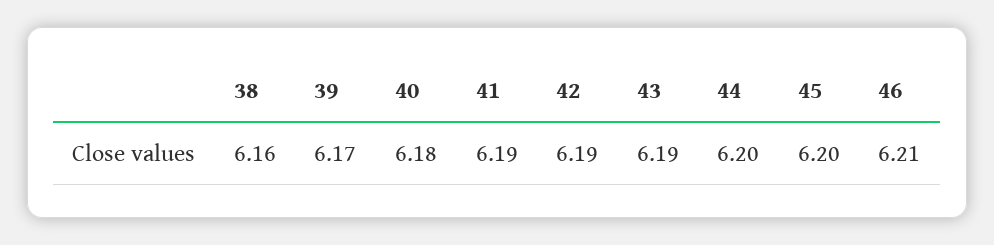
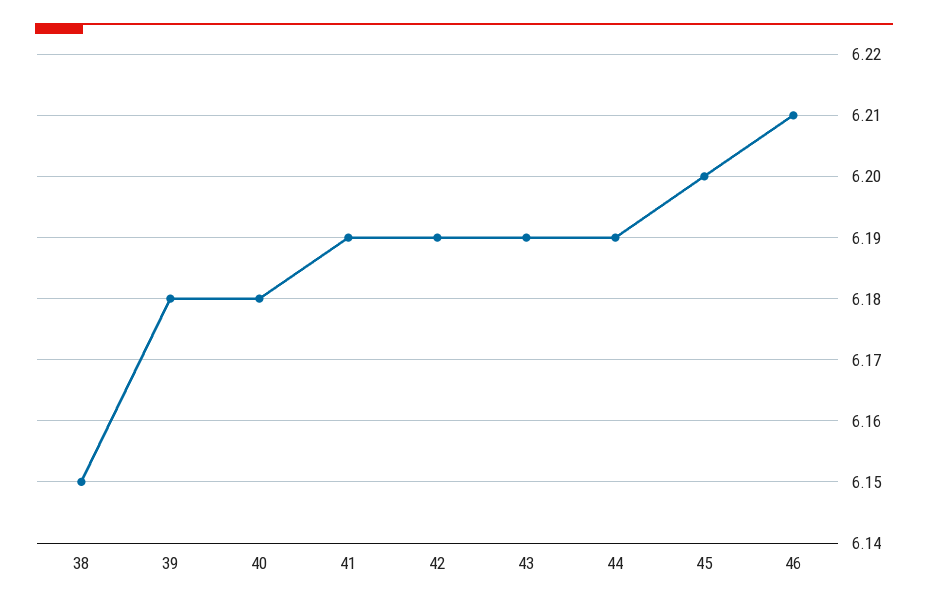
  {
-   "38": 6.16,
+   "38": 6.15,
-   "39": 6.17,
+   "39": 6.18,
    "40": 6.18,
    "41": 6.19,
    "42": 6.19,
    "43": 6.19,
-   "44": 6.2,
+   "44": 6.19,
    "45": 6.2,
    "46": 6.21
  }

